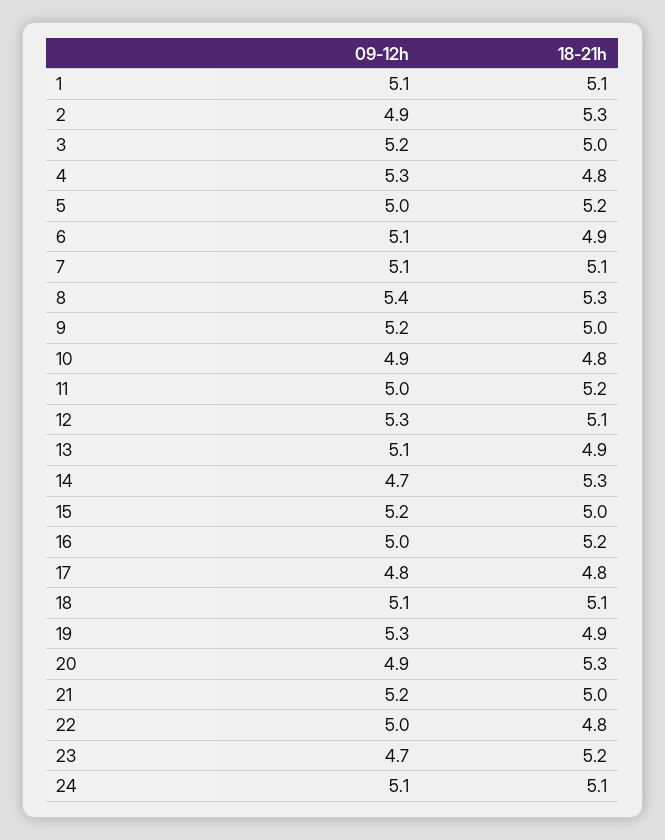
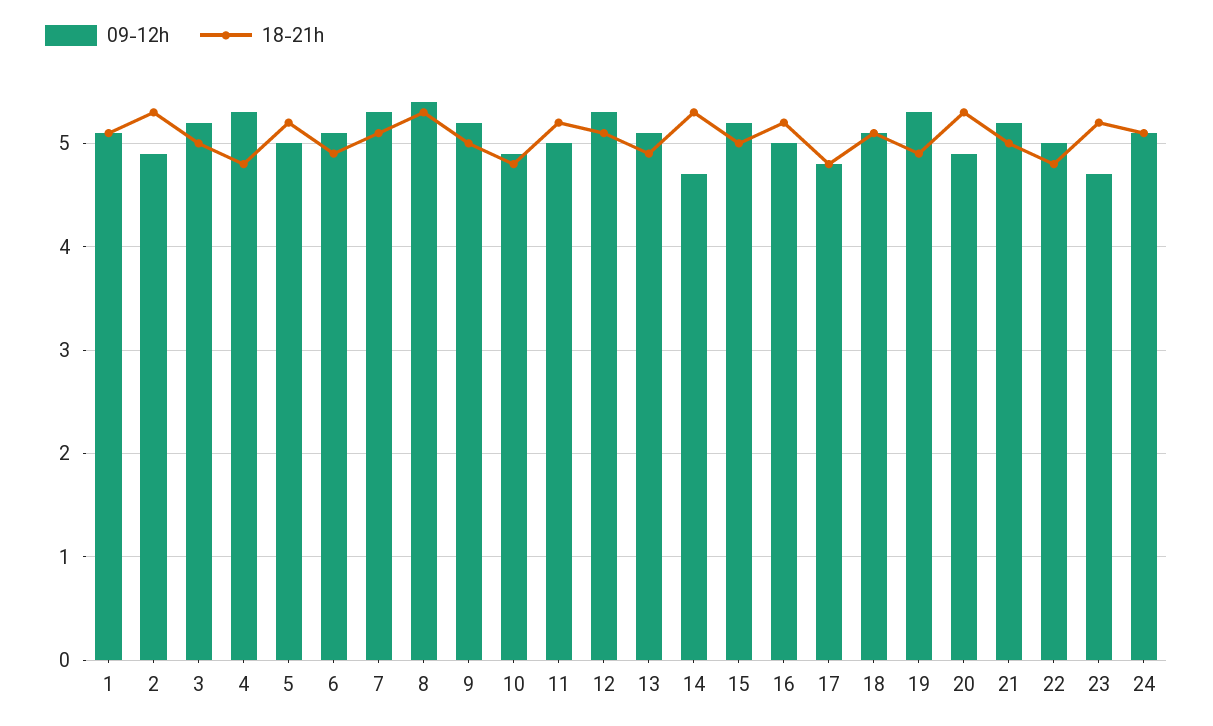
  {
    "09-12h": {
      "1": 5.1,
      "2": 4.9,
      "3": 5.2,
      "4": 5.3,
      "5": 5,
      "6": 5.1,
-     "7": 5.1,
+     "7": 5.3,
      "8": 5.4,
      "9": 5.2,
      "10": 4.9,
      "11": 5,
      "12": 5.3,
      "13": 5.1,
      "14": 4.7,
      "15": 5.2,
      "16": 5,
      "17": 4.8,
      "18": 5.1,
      "19": 5.3,
      "20": 4.9,
      "21": 5.2,
      "22": 5,
      "23": 4.7,
      "24": 5.1
    },
    "18-21h": {
      "1": 5.1,
      "2": 5.3,
      "3": 5,
      "4": 4.8,
      "5": 5.2,
      "6": 4.9,
      "7": 5.1,
      "8": 5.3,
      "9": 5,
      "10": 4.8,
      "11": 5.2,
      "12": 5.1,
      "13": 4.9,
      "14": 5.3,
      "15": 5,
      "16": 5.2,
      "17": 4.8,
      "18": 5.1,
      "19": 4.9,
      "20": 5.3,
      "21": 5,
      "22": 4.8,
      "23": 5.2,
      "24": 5.1
    }
  }

